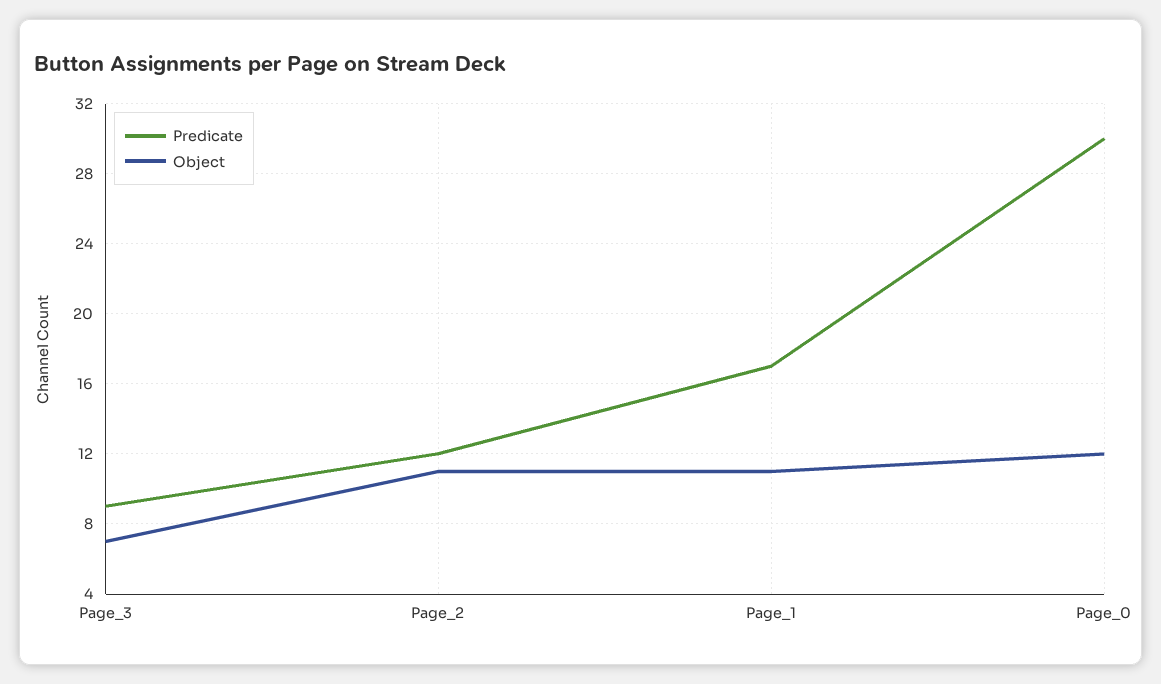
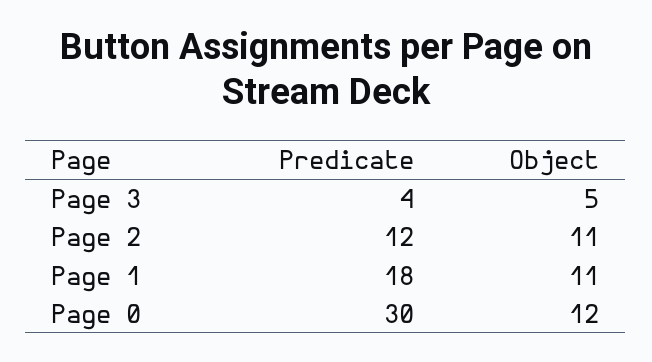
  {
    "Predicate": {
-     "Page_3": 9,
+     "Page_3": 4,
      "Page_2": 12,
-     "Page_1": 17,
+     "Page_1": 18,
      "Page_0": 30
    },
    "Object": {
-     "Page_3": 7,
+     "Page_3": 5,
      "Page_2": 11,
      "Page_1": 11,
      "Page_0": 12
    }
  }

